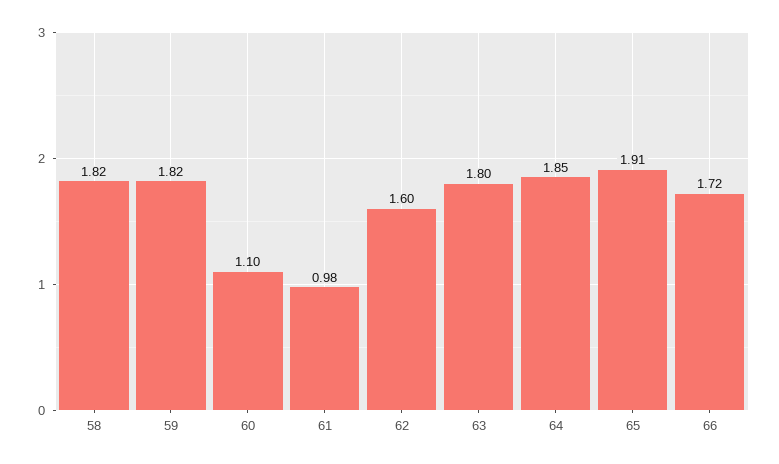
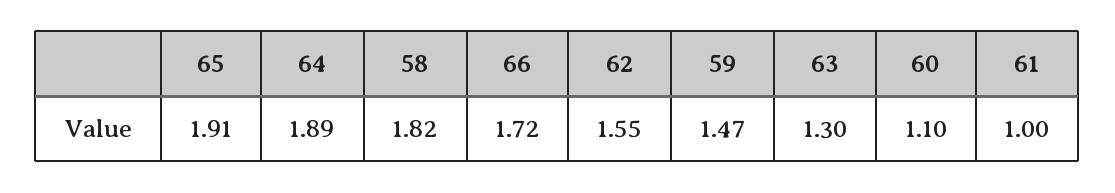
  {
    "58": 1.82,
-   "59": 1.82,
+   "59": 1.47,
    "60": 1.1,
-   "61": 0.98,
+   "61": 1,
-   "62": 1.6,
+   "62": 1.55,
-   "63": 1.8,
+   "63": 1.3,
-   "64": 1.85,
+   "64": 1.89,
    "65": 1.91,
    "66": 1.72
  }

